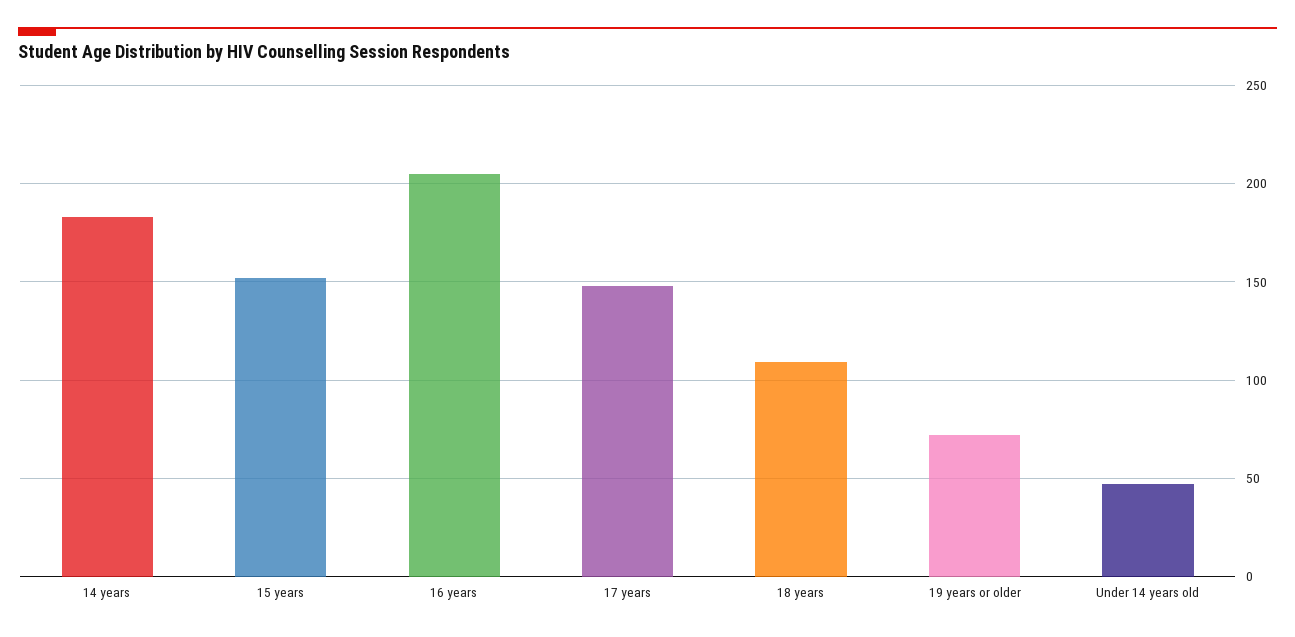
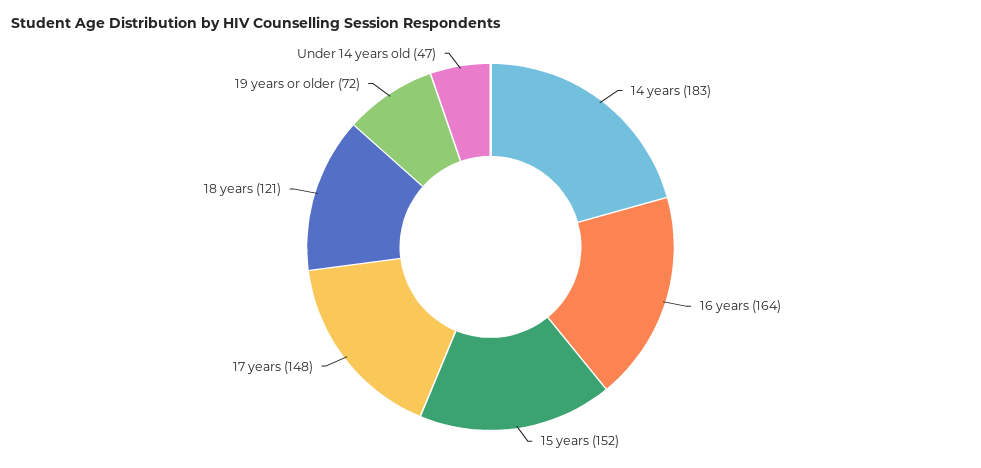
  {
    "14 years": 183,
    "15 years": 152,
-   "16 years": 205,
+   "16 years": 164,
    "17 years": 148,
-   "18 years": 110,
+   "18 years": 121,
    "19 years or older": 72,
    "Under 14 years old": 47
  }

